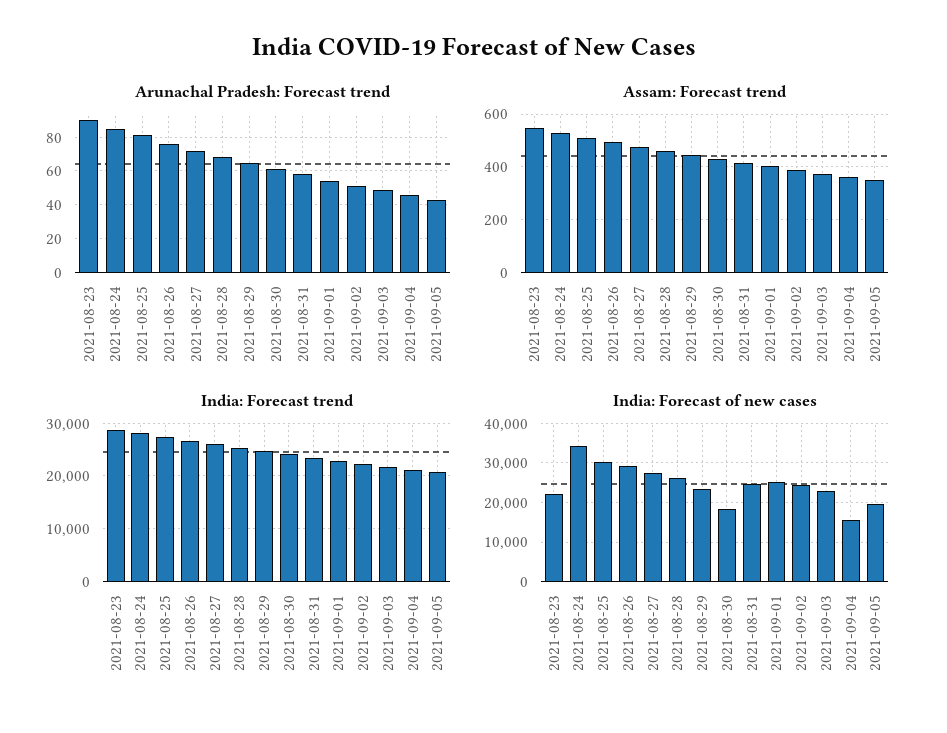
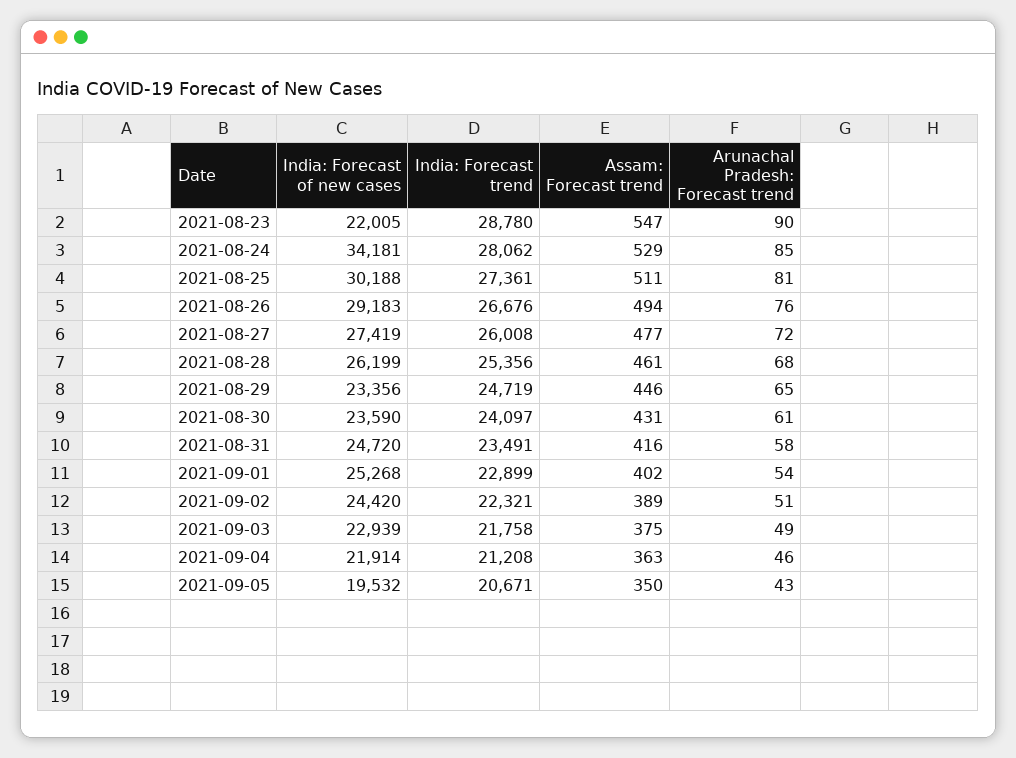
  {
    "Arunachal Pradesh: Forecast trend": {
      "2021-08-23": 90,
      "2021-08-24": 85,
      "2021-08-25": 81,
      "2021-08-26": 76,
      "2021-08-27": 72,
      "2021-08-28": 68,
      "2021-08-29": 65,
      "2021-08-30": 61,
      "2021-08-31": 58,
      "2021-09-01": 54,
      "2021-09-02": 51,
      "2021-09-03": 49,
      "2021-09-04": 46,
      "2021-09-05": 43
    },
    "Assam: Forecast trend": {
      "2021-08-23": 547,
      "2021-08-24": 529,
      "2021-08-25": 511,
      "2021-08-26": 494,
      "2021-08-27": 477,
      "2021-08-28": 461,
      "2021-08-29": 446,
      "2021-08-30": 431,
      "2021-08-31": 416,
      "2021-09-01": 402,
      "2021-09-02": 389,
      "2021-09-03": 375,
      "2021-09-04": 363,
      "2021-09-05": 350
    },
    "India: Forecast trend": {
      "2021-08-23": 28780,
      "2021-08-24": 28062,
      "2021-08-25": 27361,
      "2021-08-26": 26676,
      "2021-08-27": 26008,
      "2021-08-28": 25356,
      "2021-08-29": 24719,
      "2021-08-30": 24097,
      "2021-08-31": 23491,
      "2021-09-01": 22899,
      "2021-09-02": 22321,
      "2021-09-03": 21758,
      "2021-09-04": 21208,
      "2021-09-05": 20671
    },
    "India: Forecast of new cases": {
      "2021-08-23": 22005,
      "2021-08-24": 34181,
      "2021-08-25": 30188,
      "2021-08-26": 29183,
      "2021-08-27": 27419,
      "2021-08-28": 26199,
      "2021-08-29": 23356,
-     "2021-08-30": 18000,
+     "2021-08-30": 23590,
      "2021-08-31": 24720,
      "2021-09-01": 25268,
      "2021-09-02": 24420,
      "2021-09-03": 22939,
-     "2021-09-04": 16000,
+     "2021-09-04": 21914,
      "2021-09-05": 19532
    }
  }

